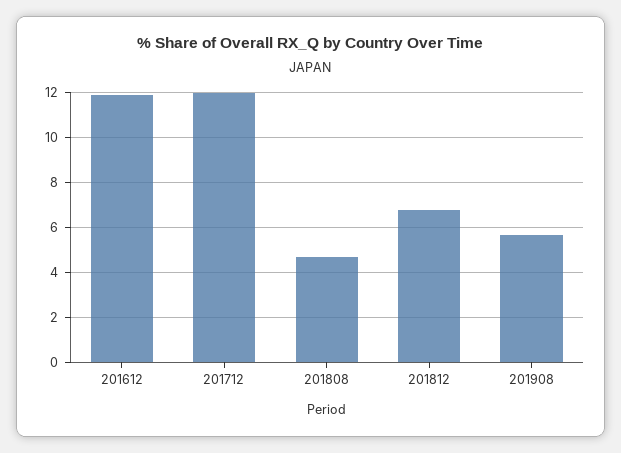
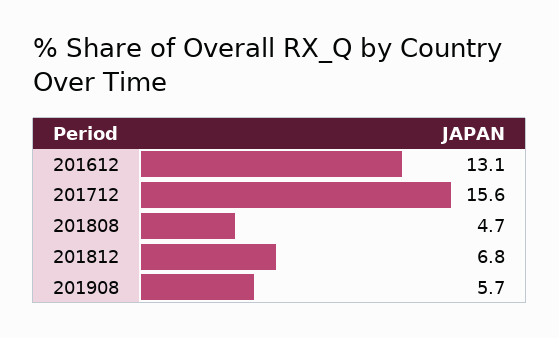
  {
-   "201612": 12,
+   "201612": 13.1,
-   "201712": 12,
+   "201712": 15.6,
    "201808": 4.7,
    "201812": 6.8,
    "201908": 5.7
  }

